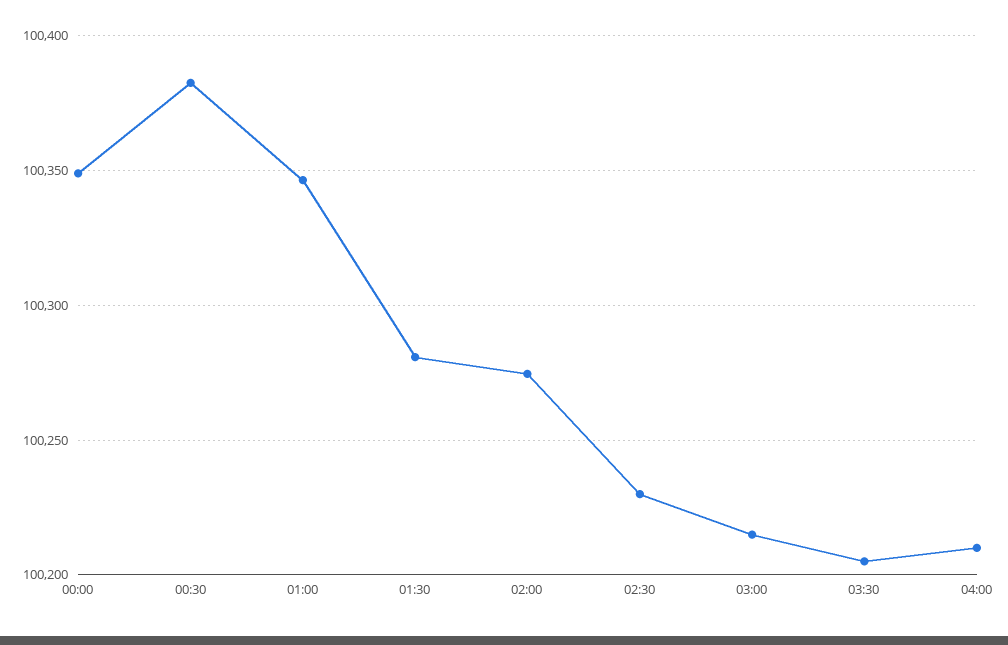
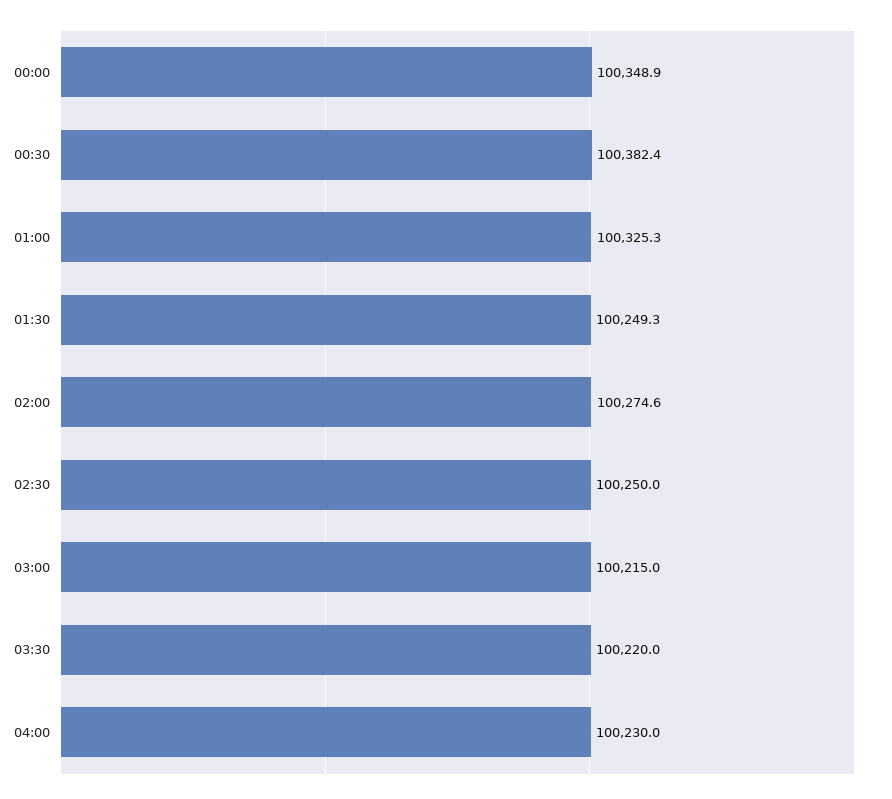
  {
    "00:00": 100348.9,
    "00:30": 100382.4,
-   "01:00": 100345,
+   "01:00": 100325.3,
-   "01:30": 100280,
+   "01:30": 100249.3,
    "02:00": 100274.6,
-   "02:30": 100230,
+   "02:30": 100250,
    "03:00": 100215,
-   "03:30": 100205,
+   "03:30": 100220,
-   "04:00": 100210
+   "04:00": 100230
  }

